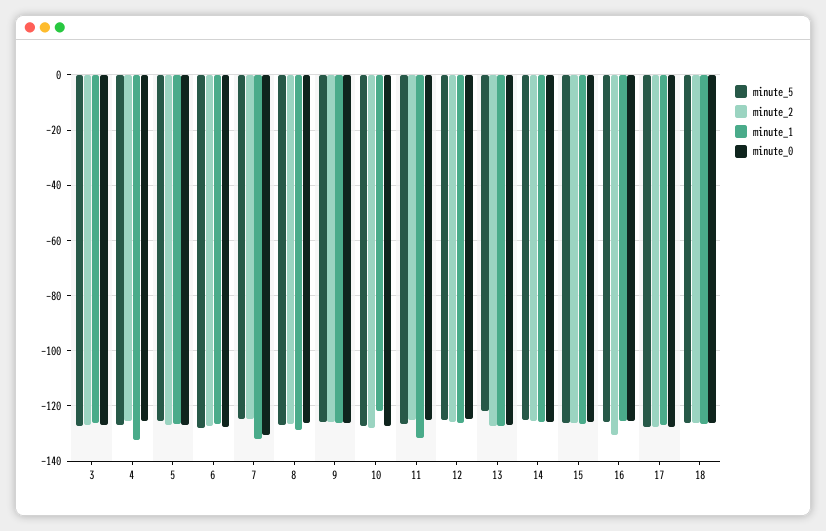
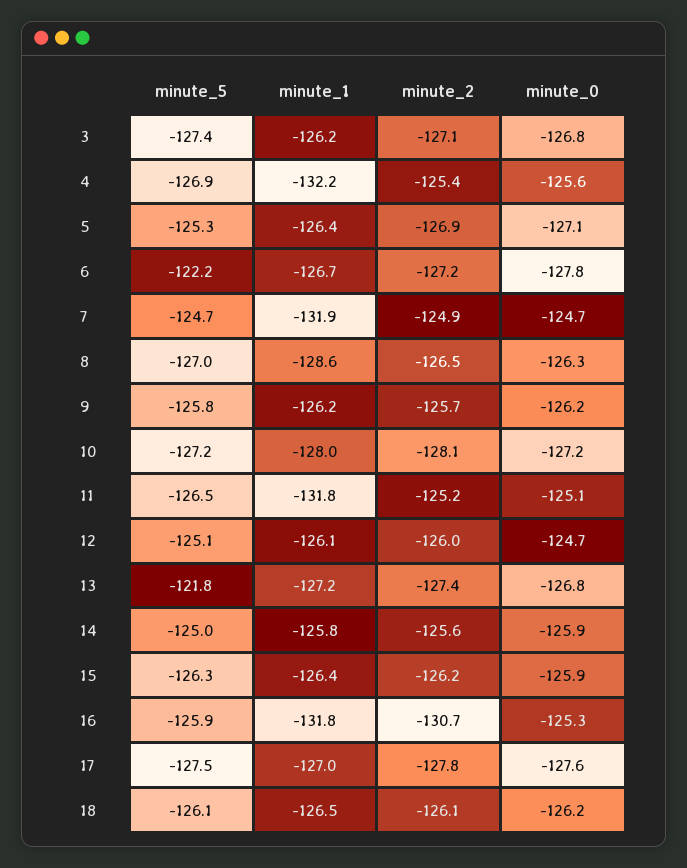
  {
    "minute_5": {
      "3": -127.4,
      "4": -126.9,
      "5": -125.3,
-     "6": -127.5,
+     "6": -122.2,
      "7": -124.7,
      "8": -127,
      "9": -125.8,
      "10": -127.2,
      "11": -126.5,
      "12": -125.1,
      "13": -121.8,
      "14": -125,
      "15": -126.3,
      "16": -125.9,
      "17": -127.5,
      "18": -126.1
    },
    "minute_2": {
      "3": -127.1,
      "4": -125.4,
      "5": -126.9,
      "6": -127.2,
      "7": -124.9,
      "8": -126.5,
      "9": -125.7,
      "10": -128.1,
      "11": -125.2,
      "12": -126,
      "13": -127.4,
      "14": -125.6,
      "15": -126.2,
      "16": -130.7,
      "17": -127.8,
      "18": -126.1
    },
    "minute_1": {
      "3": -126.2,
      "4": -132.2,
      "5": -126.4,
      "6": -126.7,
      "7": -131.9,
      "8": -128.6,
      "9": -126.2,
-     "10": -122.5,
+     "10": -128,
      "11": -131.8,
      "12": -126.1,
      "13": -127.2,
      "14": -125.8,
      "15": -126.4,
-     "16": -125,
+     "16": -131.8,
      "17": -127,
      "18": -126.5
    },
    "minute_0": {
      "3": -126.8,
      "4": -125.6,
      "5": -127.1,
      "6": -127.8,
-     "7": -130,
+     "7": -124.7,
      "8": -126.3,
      "9": -126.2,
      "10": -127.2,
      "11": -125.1,
      "12": -124.7,
      "13": -126.8,
      "14": -125.9,
      "15": -125.9,
      "16": -125.3,
      "17": -127.6,
      "18": -126.2
    }
  }

